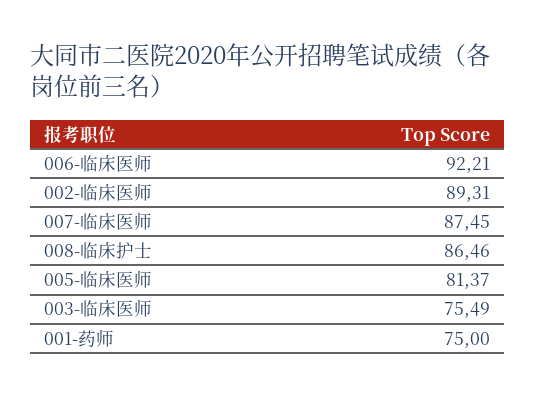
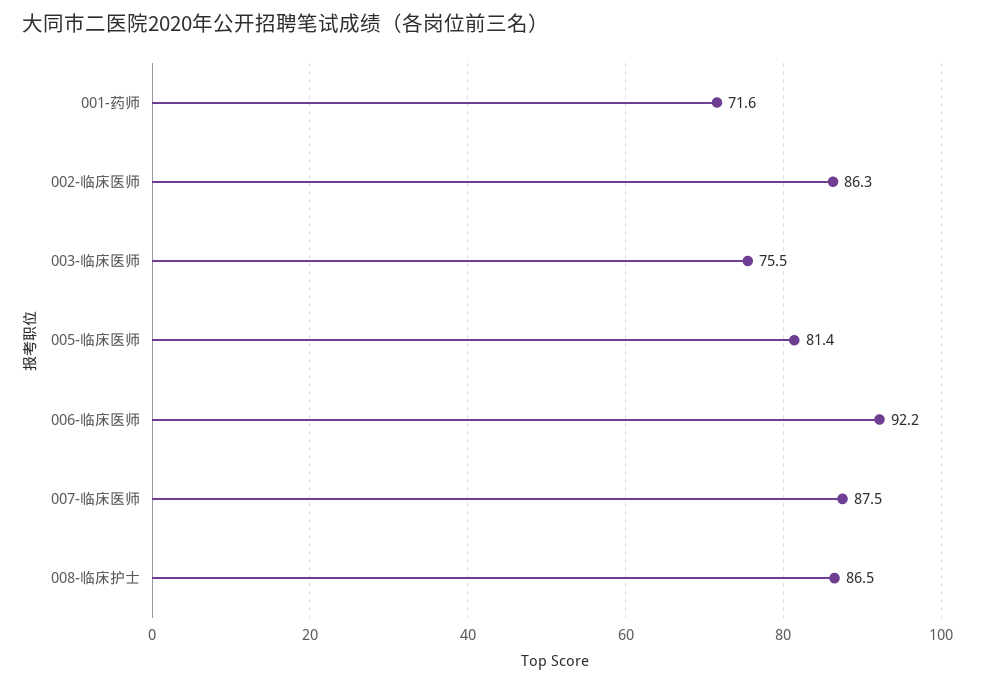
  {
    "006-临床医师": 92.21,
-   "002-临床医师": 89.31,
+   "002-临床医师": 86.3,
    "007-临床医师": 87.45,
    "008-临床护士": 86.46,
    "005-临床医师": 81.37,
    "003-临床医师": 75.49,
-   "001-药师": 75
+   "001-药师": 71.6
  }

